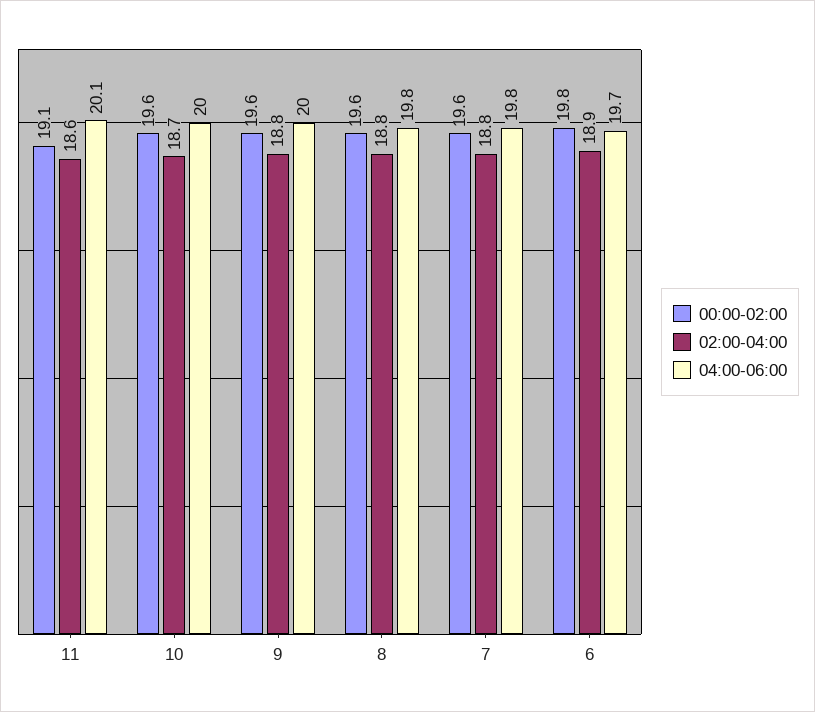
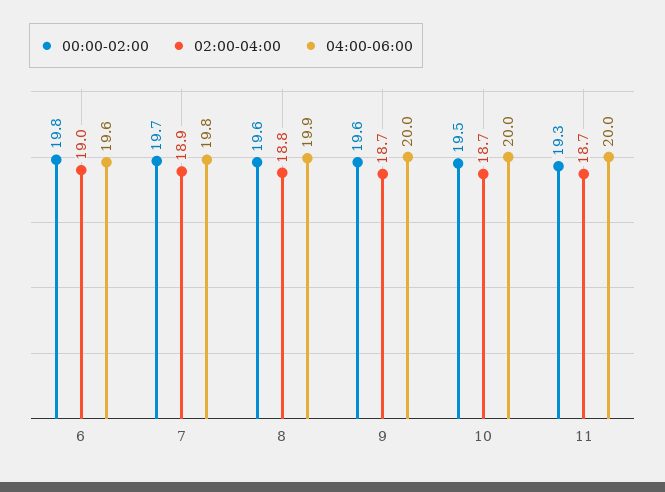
  {
    "00:00-02:00": {
-     "11": 19.1,
+     "11": 19.3,
-     "10": 19.6,
+     "10": 19.5,
      "9": 19.6,
      "8": 19.6,
-     "7": 19.6,
+     "7": 19.7,
      "6": 19.8
    },
    "02:00-04:00": {
-     "11": 18.6,
+     "11": 18.7,
      "10": 18.7,
-     "9": 18.8,
+     "9": 18.7,
      "8": 18.8,
-     "7": 18.8,
+     "7": 18.9,
-     "6": 18.9
+     "6": 19
    },
    "04:00-06:00": {
-     "11": 20.1,
+     "11": 20,
      "10": 20,
      "9": 20,
-     "8": 19.8,
+     "8": 19.9,
      "7": 19.8,
-     "6": 19.7
+     "6": 19.6
    }
  }

